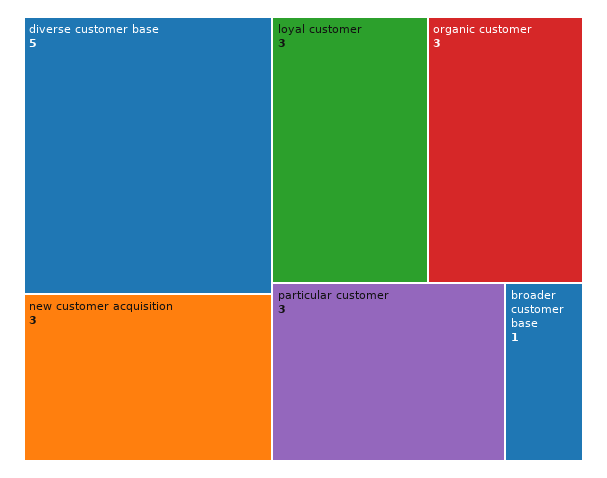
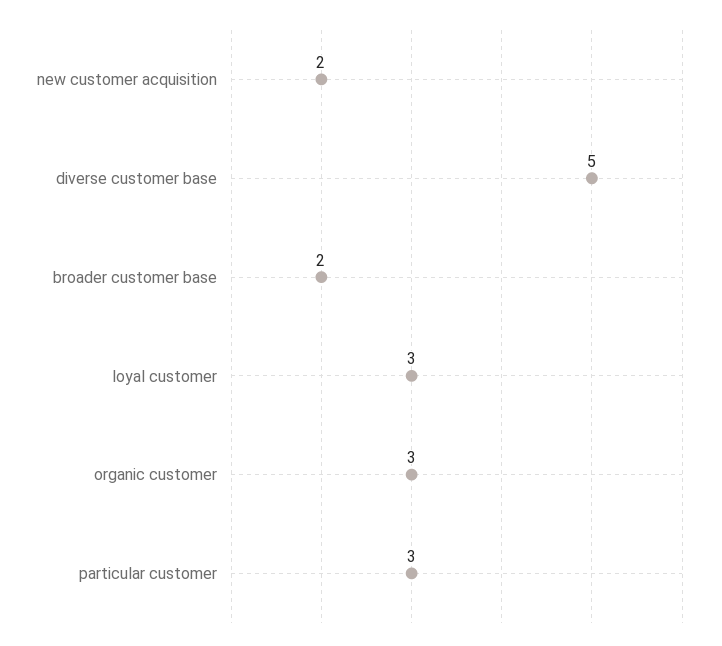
  {
    "diverse customer base": 5,
-   "new customer acquisition": 3,
+   "new customer acquisition": 2,
    "loyal customer": 3,
    "organic customer": 3,
    "particular customer": 3,
-   "broader customer base": 1
+   "broader customer base": 2
  }

